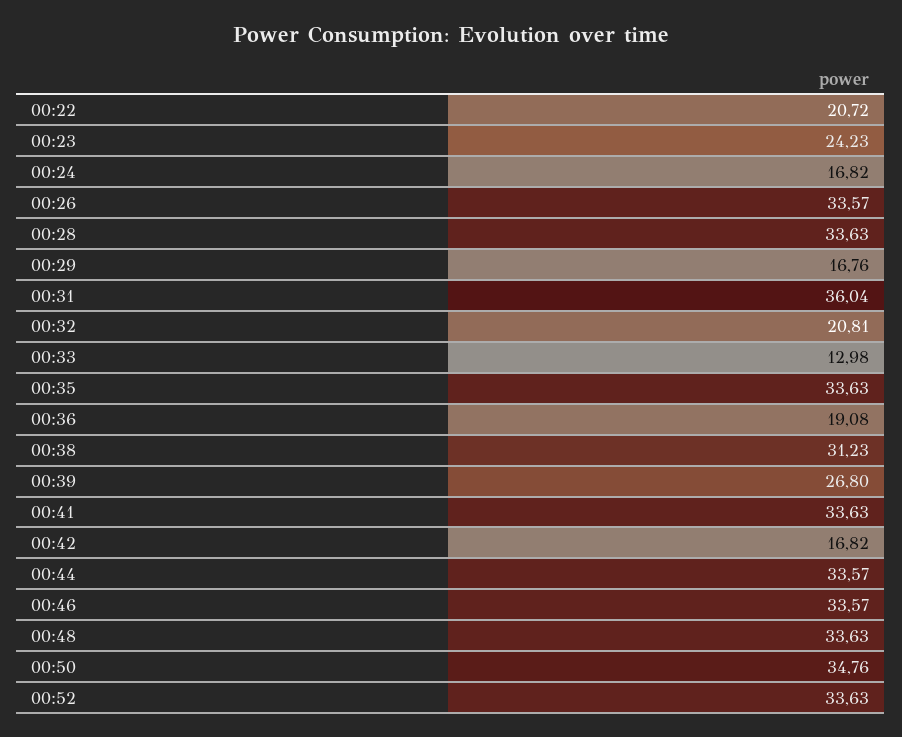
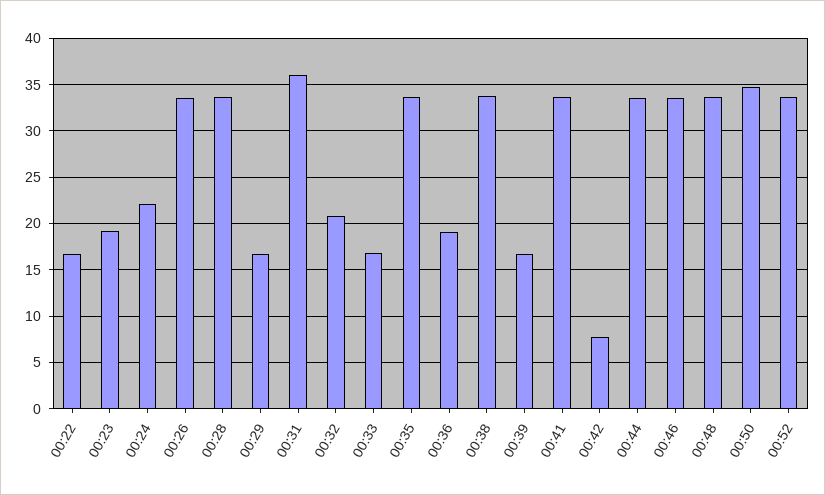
  {
-   "00:22": 20.72,
+   "00:22": 17,
-   "00:23": 24.23,
+   "00:23": 19,
-   "00:24": 16.82,
+   "00:24": 22,
    "00:26": 33.57,
    "00:28": 33.63,
    "00:29": 16.76,
    "00:31": 36.04,
    "00:32": 20.81,
-   "00:33": 12.98,
+   "00:33": 17,
    "00:35": 33.63,
    "00:36": 19.08,
-   "00:38": 31.23,
+   "00:38": 34,
-   "00:39": 26.8,
+   "00:39": 17,
    "00:41": 33.63,
-   "00:42": 16.82,
+   "00:42": 8,
    "00:44": 33.57,
    "00:46": 33.57,
    "00:48": 33.63,
    "00:50": 34.76,
    "00:52": 33.63
  }

